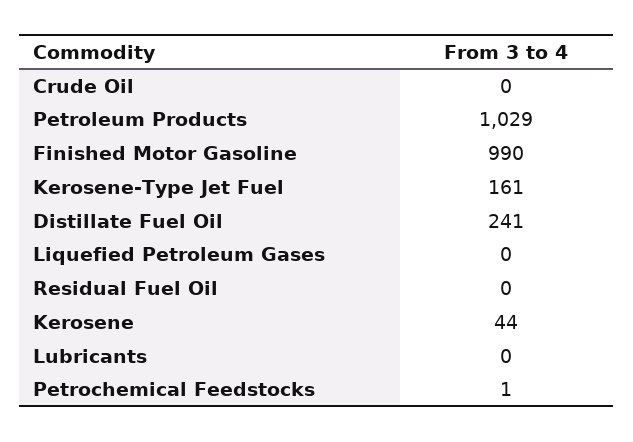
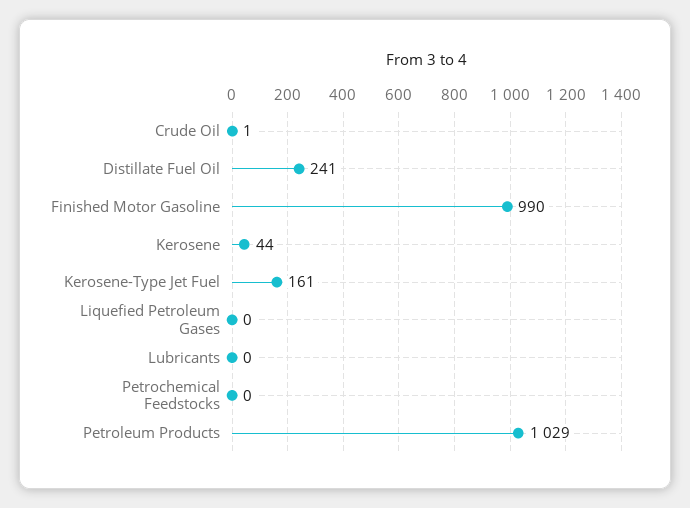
  {
-   "Crude Oil": 0,
+   "Crude Oil": 1,
    "Petroleum Products": 1029,
    "Finished Motor Gasoline": 990,
    "Kerosene-Type Jet Fuel": 161,
    "Distillate Fuel Oil": 241,
    "Liquefied Petroleum Gases": 0,
-   "Residual Fuel Oil": 0,
    "Kerosene": 44,
    "Lubricants": 0,
-   "Petrochemical Feedstocks": 1
+   "Petrochemical Feedstocks": 0
  }

